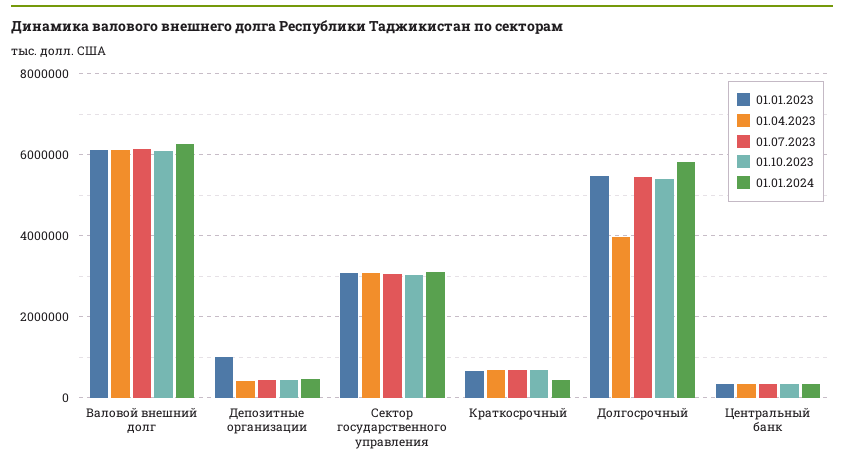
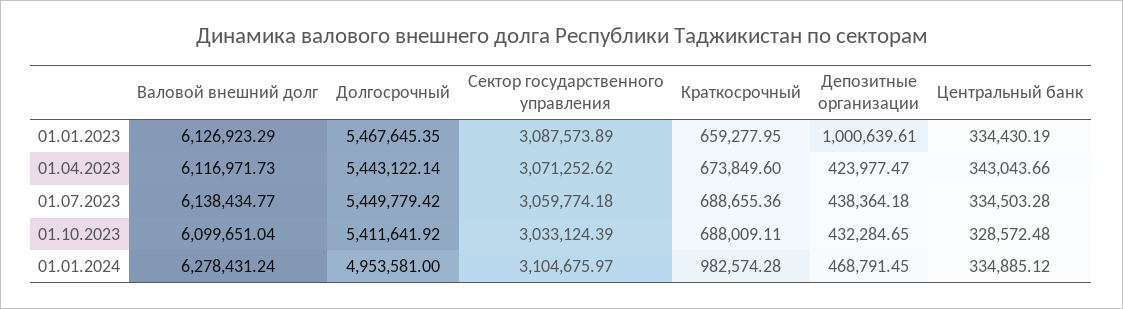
  {
    "01.01.2023": {
      "Валовой внешний долг": 6126923.29,
      "Депозитные организации": 1000639.61,
      "Сектор государственного управления": 3087573.89,
      "Краткосрочный": 659277.95,
      "Долгосрочный": 5467645.35,
      "Центральный банк": 334430.19
    },
    "01.04.2023": {
      "Валовой внешний долг": 6116971.73,
      "Депозитные организации": 423977.47,
      "Сектор государственного управления": 3071252.62,
      "Краткосрочный": 673849.6,
-     "Долгосрочный": 4000000,
+     "Долгосрочный": 5443122.14,
      "Центральный банк": 343043.66
    },
    "01.07.2023": {
      "Валовой внешний долг": 6138434.77,
      "Депозитные организации": 438364.18,
      "Сектор государственного управления": 3059774.18,
      "Краткосрочный": 688655.36,
      "Долгосрочный": 5449779.42,
      "Центральный банк": 334503.28
    },
    "01.10.2023": {
      "Валовой внешний долг": 6099651.04,
      "Депозитные организации": 432284.65,
      "Сектор государственного управления": 3033124.39,
      "Краткосрочный": 688009.11,
      "Долгосрочный": 5411641.92,
      "Центральный банк": 328572.48
    },
    "01.01.2024": {
      "Валовой внешний долг": 6278431.24,
      "Депозитные организации": 468791.45,
      "Сектор государственного управления": 3104675.97,
-     "Краткосрочный": 400000,
+     "Краткосрочный": 982574.28,
-     "Долгосрочный": 5800000,
+     "Долгосрочный": 4953581,
      "Центральный банк": 334885.12
    }
  }

